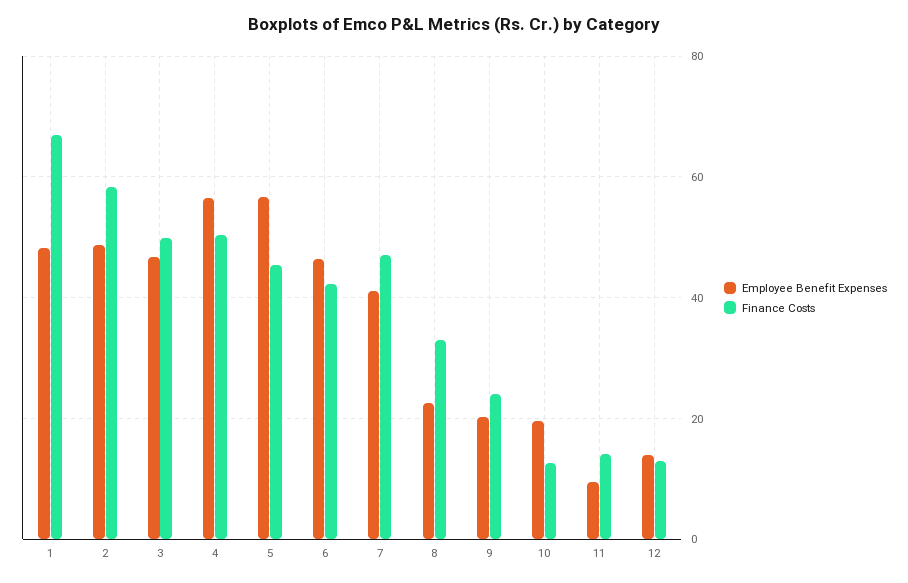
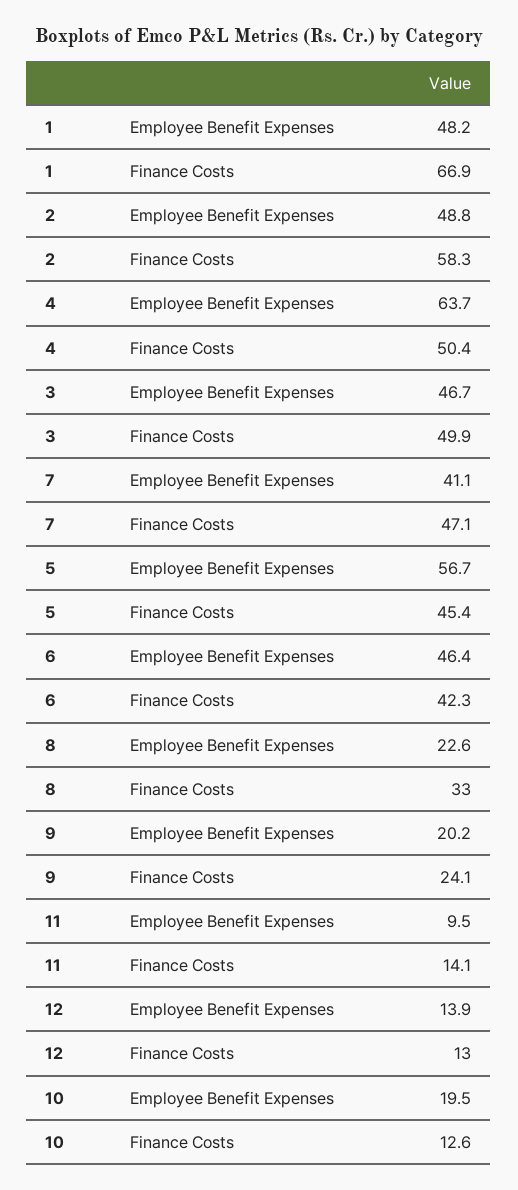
  {
    "Employee Benefit Expenses": {
      "1": 48.2,
      "2": 48.8,
      "3": 46.7,
-     "4": 56,
+     "4": 63.7,
      "5": 56.7,
      "6": 46.4,
      "7": 41.1,
      "8": 22.6,
      "9": 20.2,
      "10": 19.5,
      "11": 9.5,
      "12": 13.9
    },
    "Finance Costs": {
      "1": 66.9,
      "2": 58.3,
      "3": 49.9,
      "4": 50.4,
      "5": 45.4,
      "6": 42.3,
      "7": 47.1,
      "8": 33,
      "9": 24.1,
      "10": 12.6,
      "11": 14.1,
      "12": 13
    }
  }

